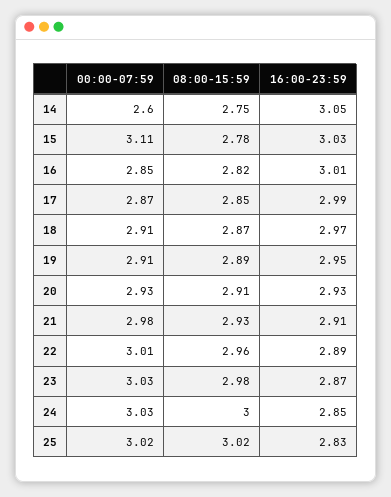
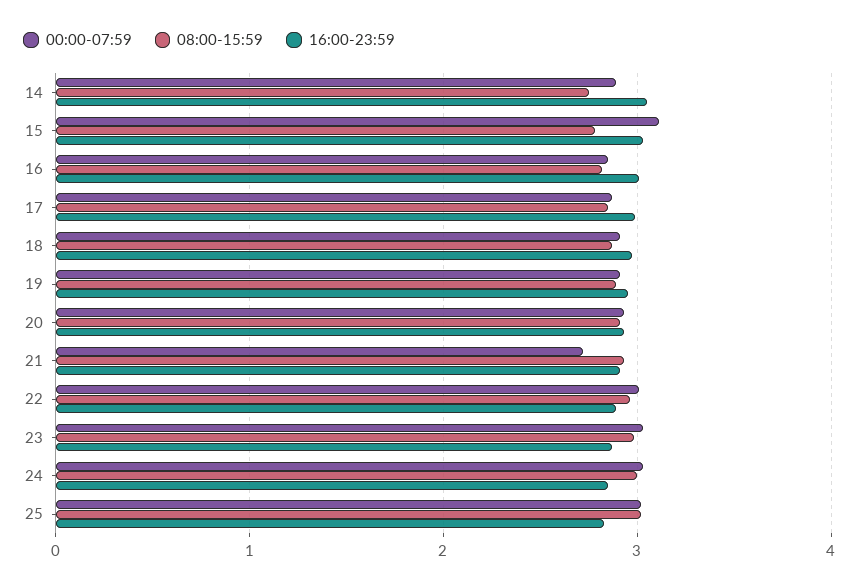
  {
    "00:00-07:59": {
-     "14": 2.6,
+     "14": 2.9,
      "15": 3.11,
      "16": 2.85,
      "17": 2.87,
      "18": 2.91,
      "19": 2.91,
      "20": 2.93,
-     "21": 2.98,
+     "21": 2.7,
      "22": 3.01,
      "23": 3.03,
      "24": 3.03,
      "25": 3.02
    },
    "08:00-15:59": {
      "14": 2.75,
      "15": 2.78,
      "16": 2.82,
      "17": 2.85,
      "18": 2.87,
      "19": 2.89,
      "20": 2.91,
      "21": 2.93,
      "22": 2.96,
      "23": 2.98,
      "24": 3,
      "25": 3.02
    },
    "16:00-23:59": {
      "14": 3.05,
      "15": 3.03,
      "16": 3.01,
      "17": 2.99,
      "18": 2.97,
      "19": 2.95,
      "20": 2.93,
      "21": 2.91,
      "22": 2.89,
      "23": 2.87,
      "24": 2.85,
      "25": 2.83
    }
  }

